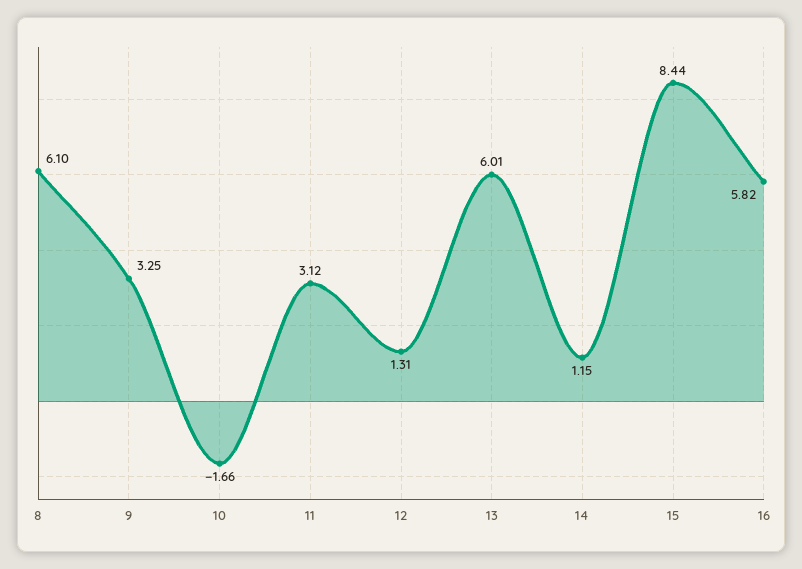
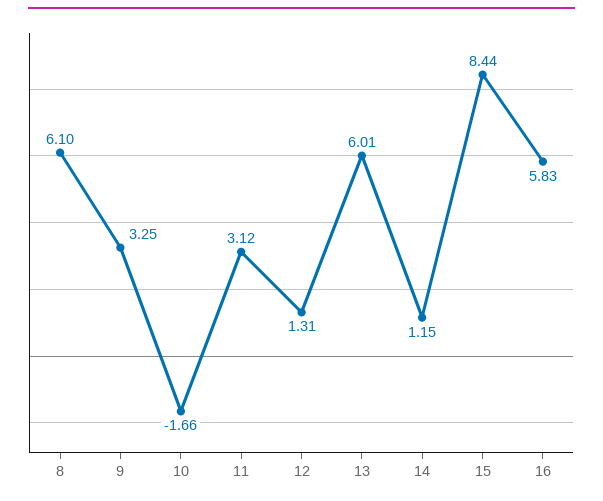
  {
    "8": 6.1,
    "9": 3.25,
    "10": -1.66,
    "11": 3.12,
    "12": 1.31,
    "13": 6.01,
    "14": 1.15,
    "15": 8.44,
-   "16": 5.82
+   "16": 5.83
  }

